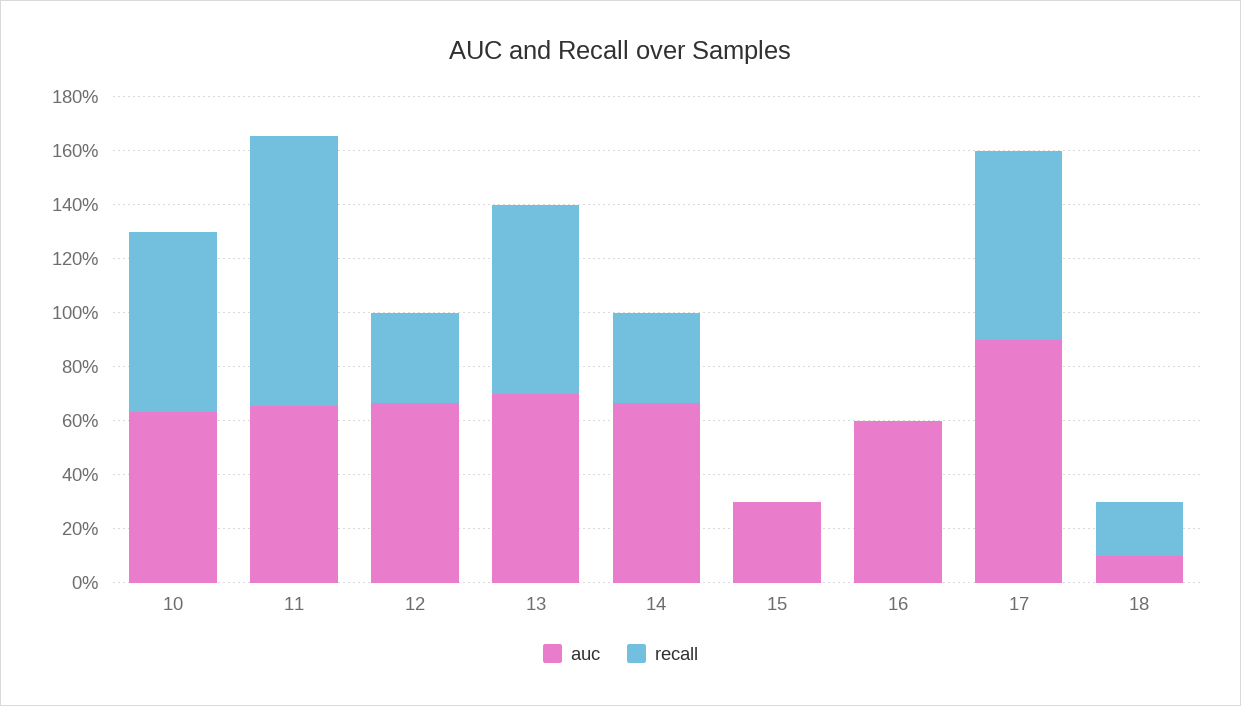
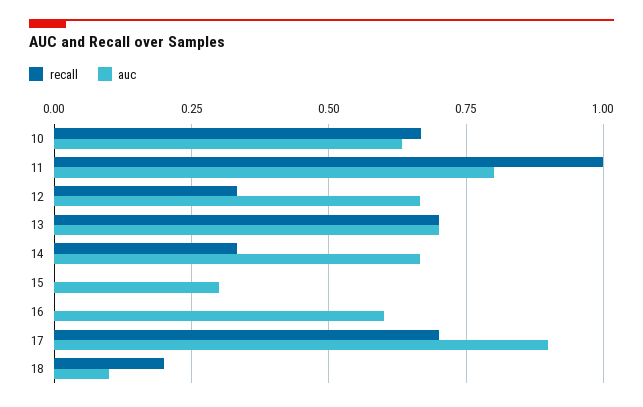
  {
    "auc": {
      "10": 0.625,
-     "11": 0.65,
+     "11": 0.8,
      "12": 0.675,
      "13": 0.7,
      "14": 0.675,
      "15": 0.3,
      "16": 0.6,
      "17": 0.9,
      "18": 0.1
    },
    "recall": {
      "10": 0.675,
      "11": 1,
      "12": 0.325,
      "13": 0.7,
      "14": 0.325,
      "15": 0,
      "16": 0,
      "17": 0.7,
      "18": 0.2
    }
  }

